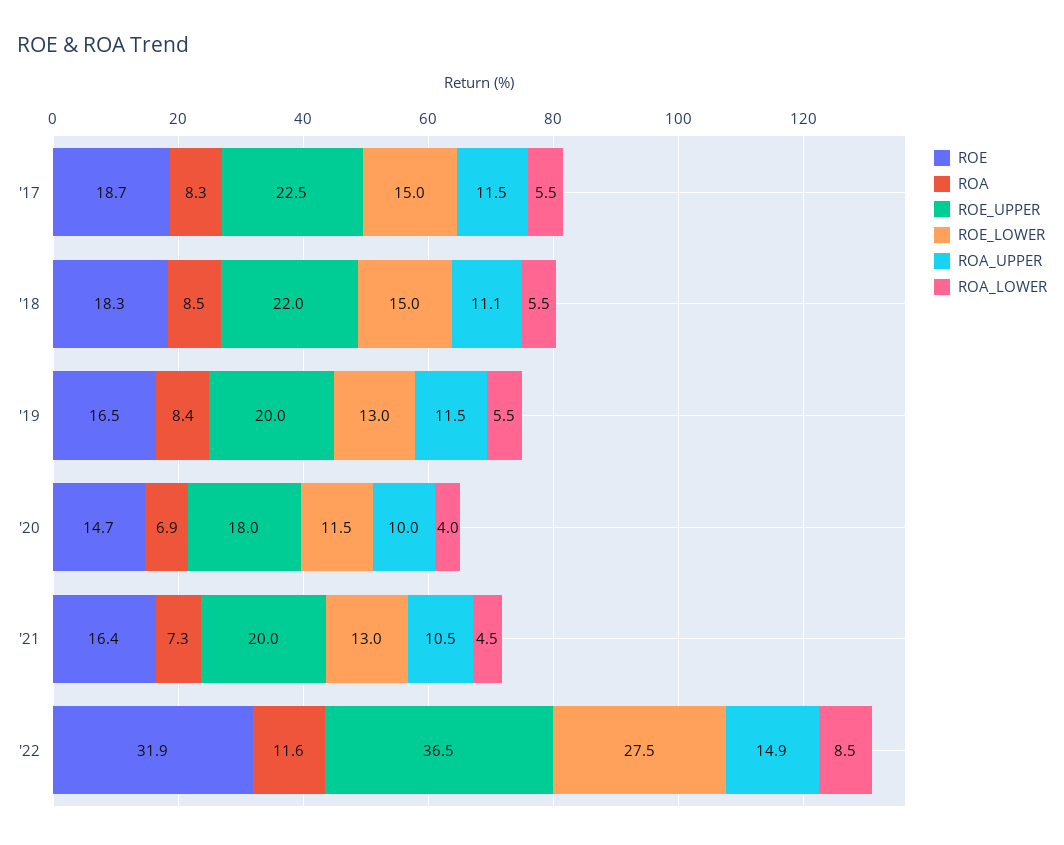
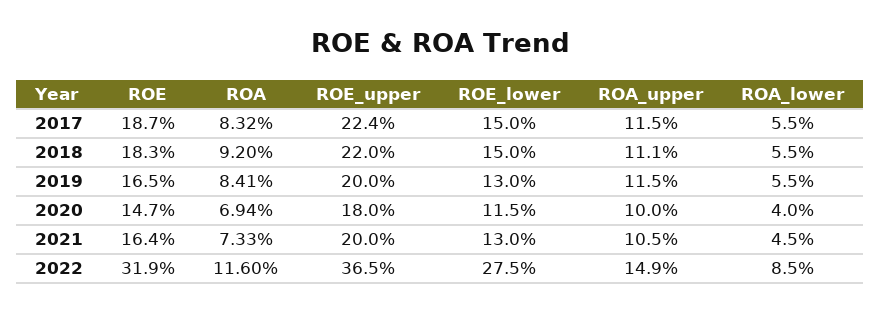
  {
    "ROE": {
      "'17": 18.7,
      "'18": 18.3,
      "'19": 16.5,
      "'20": 14.7,
      "'21": 16.4,
      "'22": 31.9
    },
    "ROA": {
      "'17": 8.32,
-     "'18": 8.5,
+     "'18": 9.2,
      "'19": 8.41,
      "'20": 6.94,
      "'21": 7.33,
      "'22": 11.6
    },
    "ROE_UPPER": {
-     "'17": 22.5,
+     "'17": 22.4,
      "'18": 22,
      "'19": 20,
      "'20": 18,
      "'21": 20,
      "'22": 36.5
    },
    "ROE_LOWER": {
      "'17": 15,
      "'18": 15,
      "'19": 13,
      "'20": 11.5,
      "'21": 13,
      "'22": 27.5
    },
    "ROA_UPPER": {
      "'17": 11.5,
      "'18": 11.1,
      "'19": 11.5,
      "'20": 10,
      "'21": 10.5,
      "'22": 14.9
    },
    "ROA_LOWER": {
      "'17": 5.5,
      "'18": 5.5,
      "'19": 5.5,
      "'20": 4,
      "'21": 4.5,
      "'22": 8.5
    }
  }

